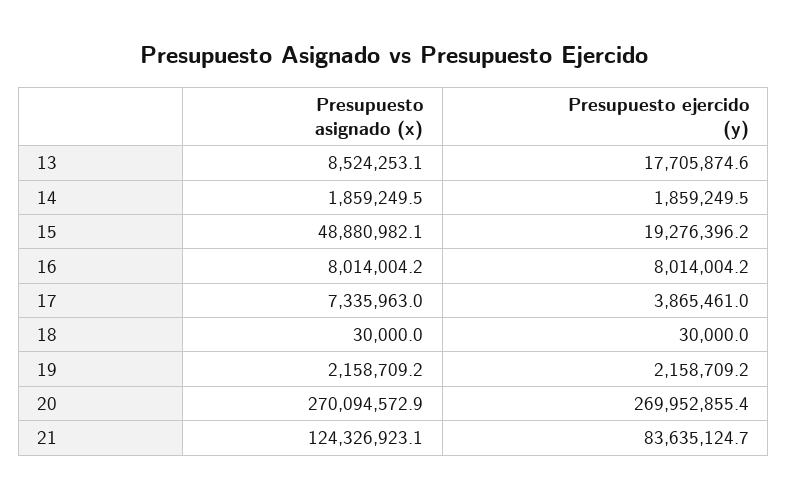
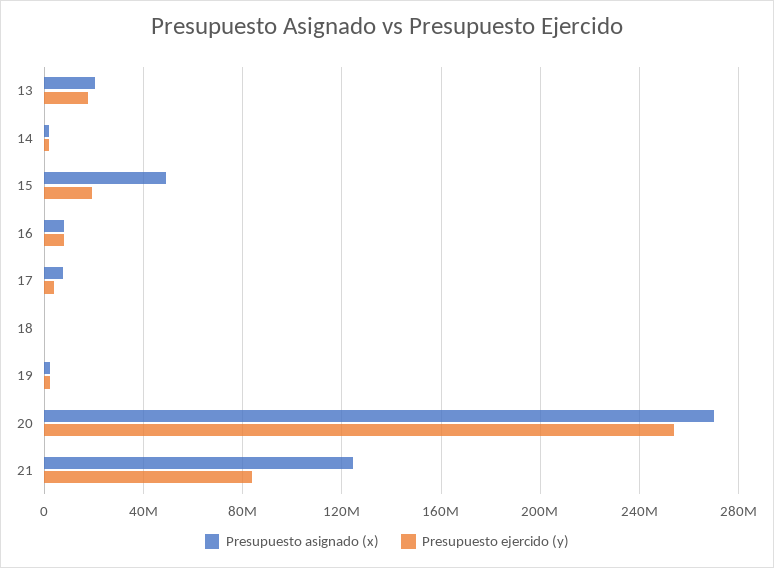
  {
    "Presupuesto asignado (x)": {
-     "13": 8524253.1,
+     "13": 20000000,
      "14": 1859249.5,
      "15": 48880982.1,
      "16": 8014004.2,
      "17": 7335963,
      "18": 30000,
      "19": 2158709.2,
      "20": 270094572.9,
      "21": 124326923.1
    },
    "Presupuesto ejercido (y)": {
      "13": 17705874.6,
      "14": 1859249.5,
      "15": 19276396.2,
      "16": 8014004.2,
      "17": 3865461,
      "18": 30000,
      "19": 2158709.2,
-     "20": 269952855.4,
+     "20": 255000000,
      "21": 83635124.7
    }
  }

